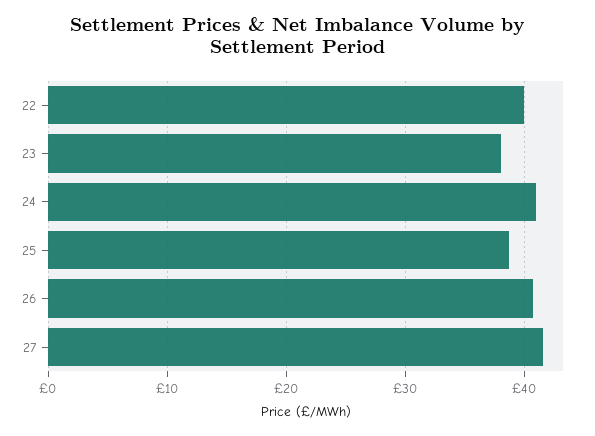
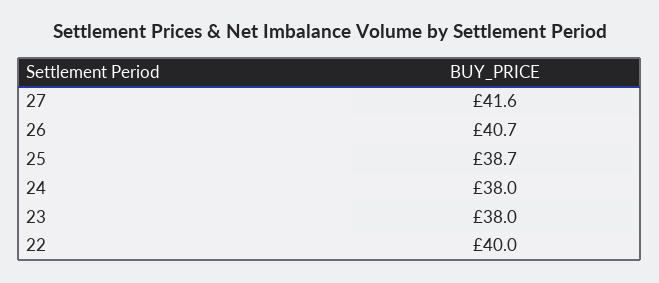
  {
    "22": 40,
    "23": 38,
-   "24": 41,
+   "24": 38,
    "25": 38.7,
    "26": 40.7,
    "27": 41.6
  }

